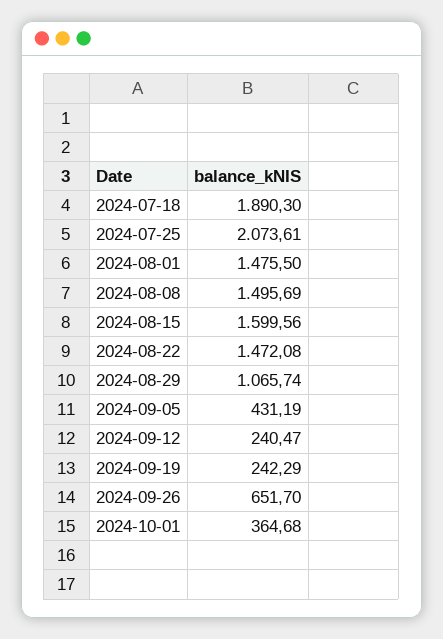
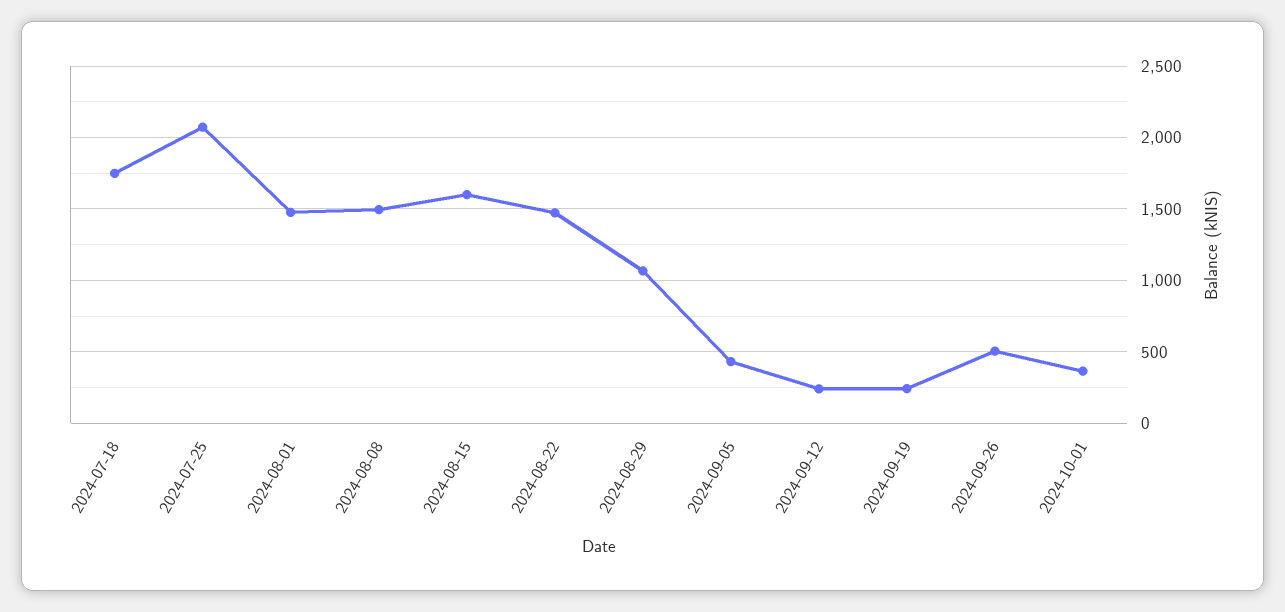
  {
-   "2024-07-18": 1890.3,
+   "2024-07-18": 1750,
    "2024-07-25": 2073.61,
    "2024-08-01": 1475.5,
    "2024-08-08": 1495.69,
    "2024-08-15": 1599.56,
    "2024-08-22": 1472.08,
    "2024-08-29": 1065.74,
    "2024-09-05": 431.19,
    "2024-09-12": 240.47,
    "2024-09-19": 242.29,
-   "2024-09-26": 651.7,
+   "2024-09-26": 500,
    "2024-10-01": 364.68
  }

